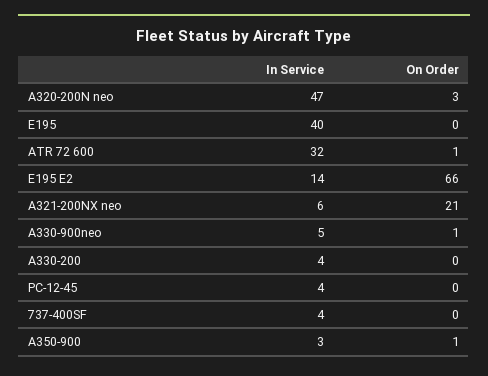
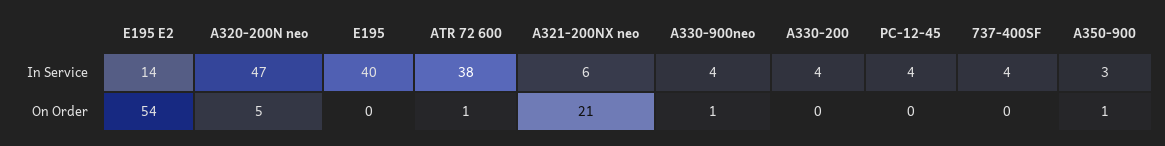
  {
    "In Service": {
      "A320-200N neo": 47,
      "E195": 40,
-     "ATR 72 600": 32,
+     "ATR 72 600": 38,
      "E195 E2": 14,
      "A321-200NX neo": 6,
-     "A330-900neo": 5,
+     "A330-900neo": 4,
      "A330-200": 4,
      "PC-12-45": 4,
      "737-400SF": 4,
      "A350-900": 3
    },
    "On Order": {
-     "A320-200N neo": 3,
+     "A320-200N neo": 5,
      "E195": 0,
      "ATR 72 600": 1,
-     "E195 E2": 66,
+     "E195 E2": 54,
      "A321-200NX neo": 21,
      "A330-900neo": 1,
      "A330-200": 0,
      "PC-12-45": 0,
      "737-400SF": 0,
      "A350-900": 1
    }
  }

